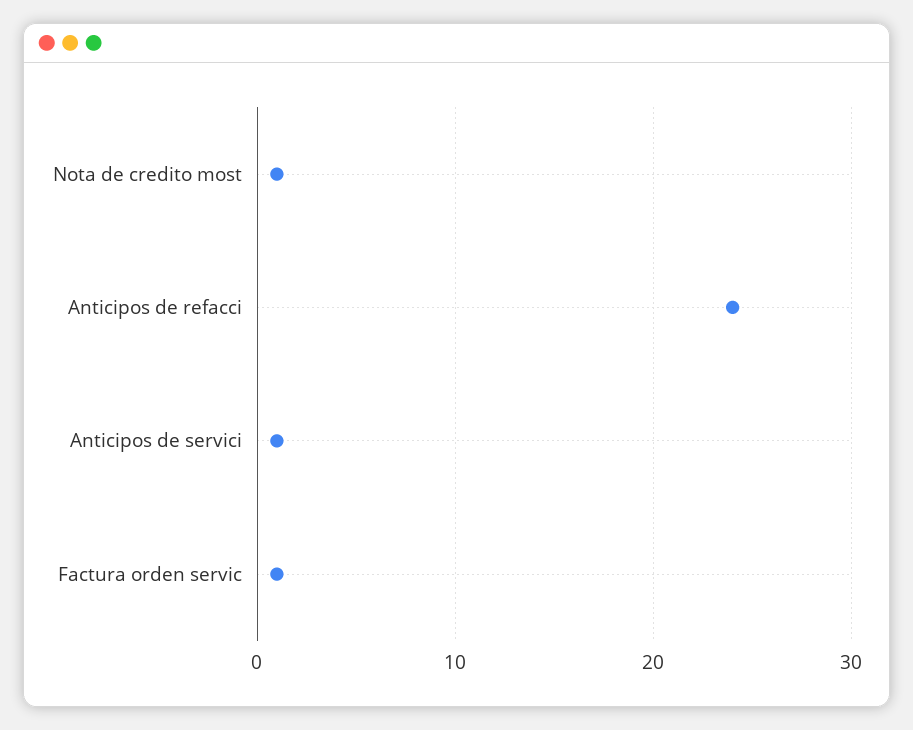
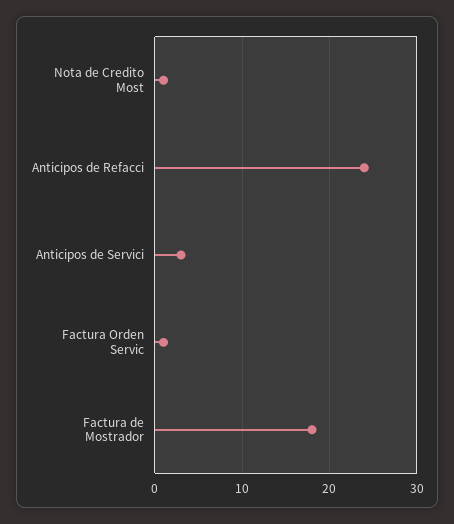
  {
    "Nota de credito most": 1,
    "Anticipos de refacci": 24,
-   "Anticipos de servici": 1,
+   "Anticipos de servici": 3,
-   "Factura orden servic": 1
+   "Factura orden servic": 1,
+   "Factura de Mostrador": 18
  }

